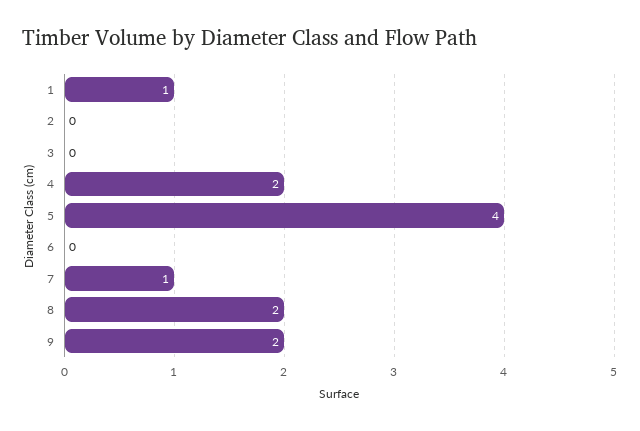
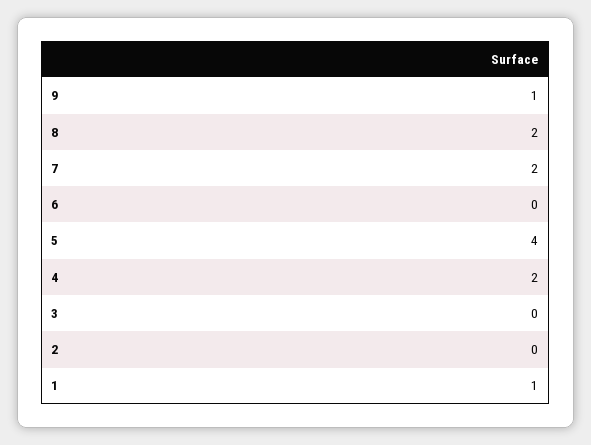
  {
    "1": 1,
    "2": 0,
    "3": 0,
    "4": 2,
    "5": 4,
    "6": 0,
-   "7": 1,
+   "7": 2,
    "8": 2,
-   "9": 2
+   "9": 1
  }

